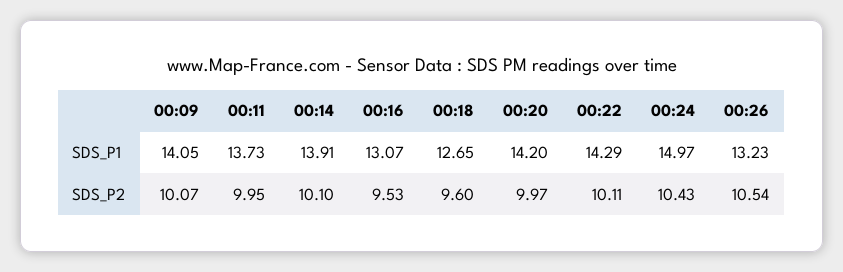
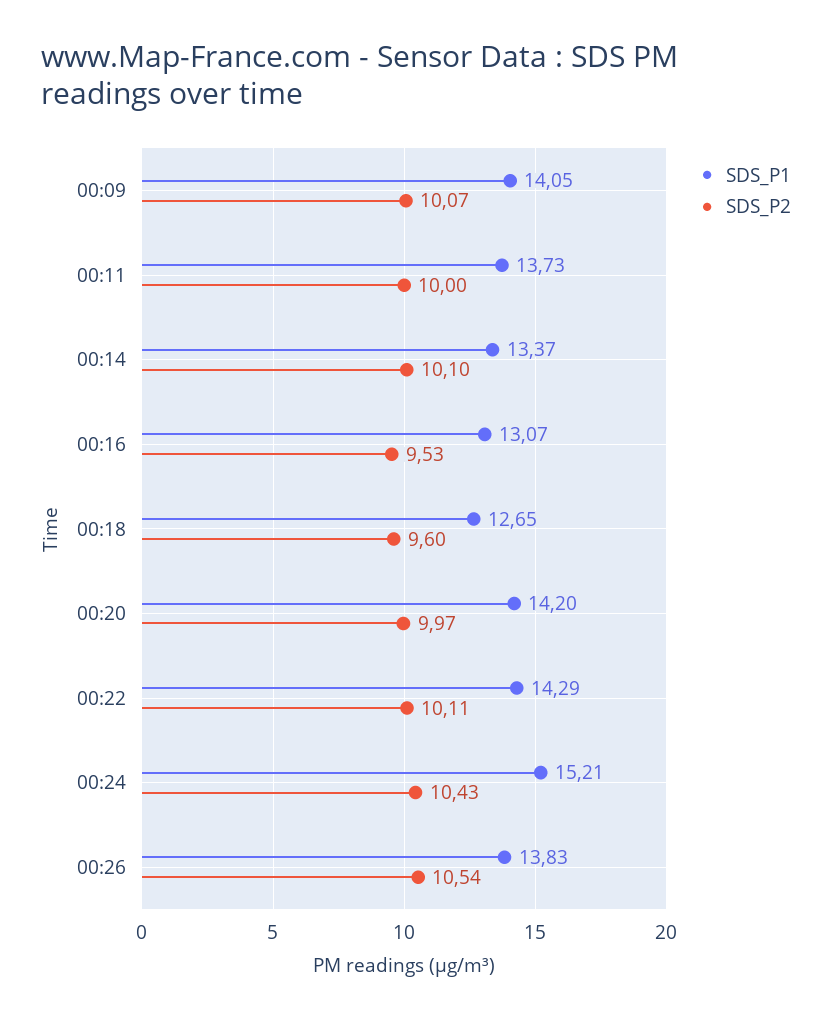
  {
    "SDS_P1": {
      "00:09": 14.05,
      "00:11": 13.73,
-     "00:14": 13.91,
+     "00:14": 13.37,
      "00:16": 13.07,
      "00:18": 12.65,
      "00:20": 14.2,
      "00:22": 14.29,
-     "00:24": 14.97,
+     "00:24": 15.21,
-     "00:26": 13.23
+     "00:26": 13.83
    },
    "SDS_P2": {
      "00:09": 10.07,
-     "00:11": 9.95,
+     "00:11": 10,
      "00:14": 10.1,
      "00:16": 9.53,
      "00:18": 9.6,
      "00:20": 9.97,
      "00:22": 10.11,
      "00:24": 10.43,
      "00:26": 10.54
    }
  }

